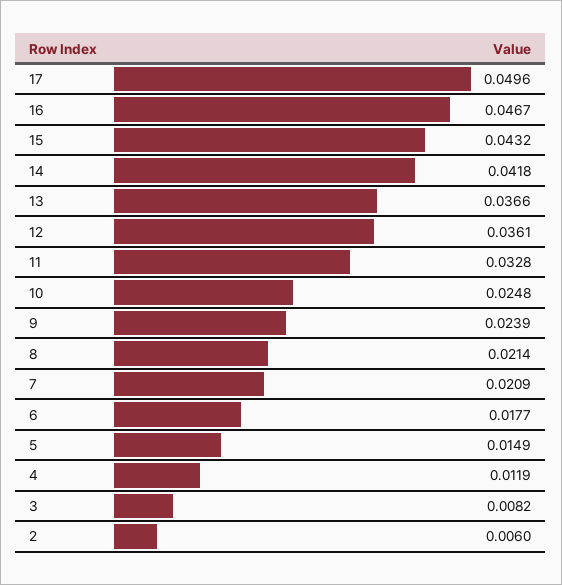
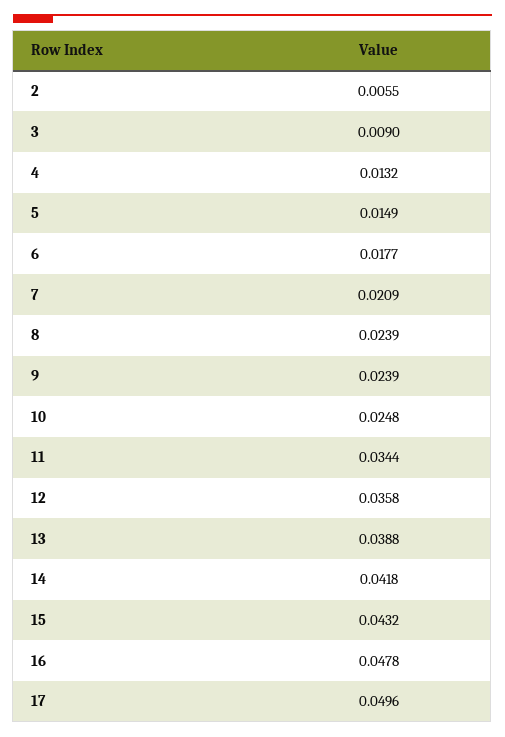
  {
    "17": 0.0496,
-   "16": 0.0467,
+   "16": 0.0478,
    "15": 0.0432,
    "14": 0.0418,
-   "13": 0.0366,
+   "13": 0.0388,
-   "12": 0.0361,
+   "12": 0.0358,
-   "11": 0.0328,
+   "11": 0.0344,
    "10": 0.0248,
    "9": 0.0239,
-   "8": 0.0214,
+   "8": 0.0239,
    "7": 0.0209,
    "6": 0.0177,
    "5": 0.0149,
-   "4": 0.0119,
+   "4": 0.0132,
-   "3": 0.0082,
+   "3": 0.009,
-   "2": 0.006
+   "2": 0.0055
  }

